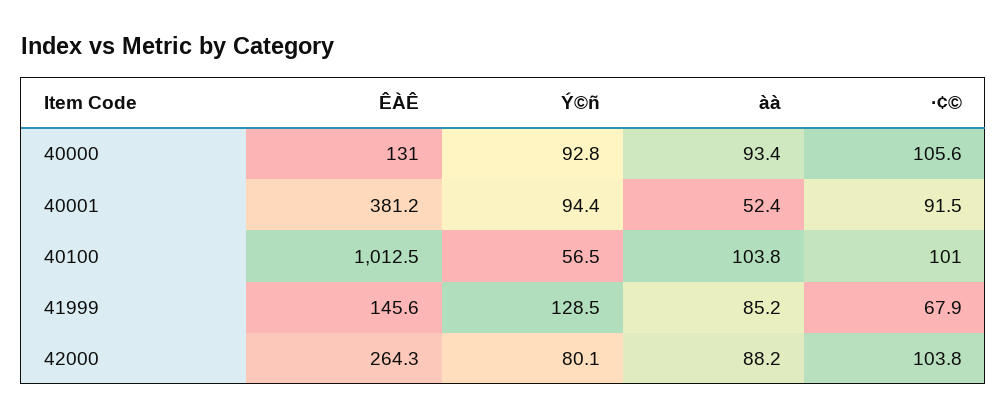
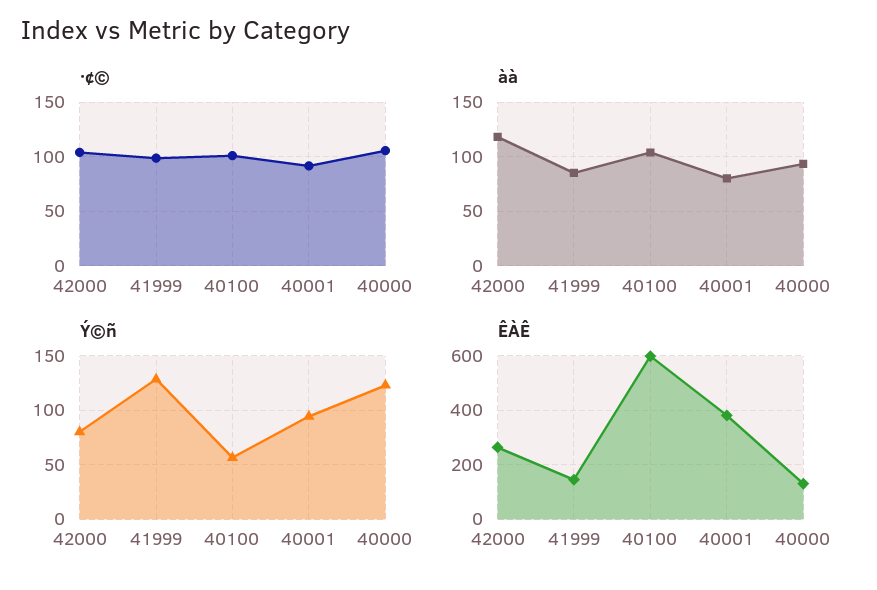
  {
    "ÊÀÊ": {
      "40000": 131,
      "40001": 381.2,
-     "40100": 1012.5,
+     "40100": 600,
      "41999": 145.6,
      "42000": 264.3
    },
    "Ý©ñ": {
-     "40000": 92.8,
+     "40000": 120,
      "40001": 94.4,
      "40100": 56.5,
      "41999": 128.5,
      "42000": 80.1
    },
    "àà": {
      "40000": 93.4,
-     "40001": 52.4,
+     "40001": 80,
      "40100": 103.8,
      "41999": 85.2,
-     "42000": 88.2
+     "42000": 120
    },
    "·¢©": {
      "40000": 105.6,
      "40001": 91.5,
      "40100": 101,
-     "41999": 67.9,
+     "41999": 100,
      "42000": 103.8
    }
  }

